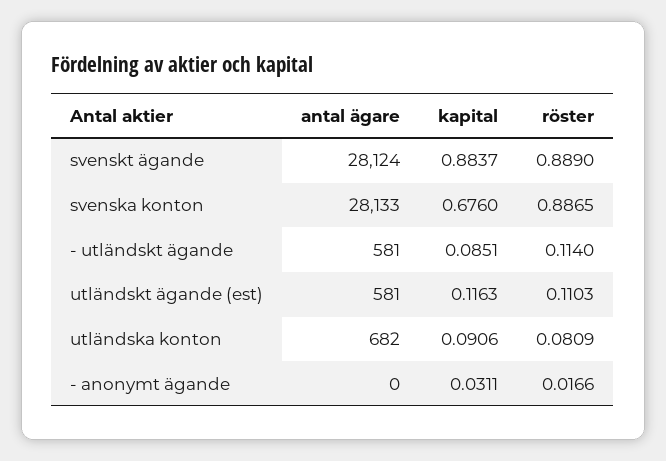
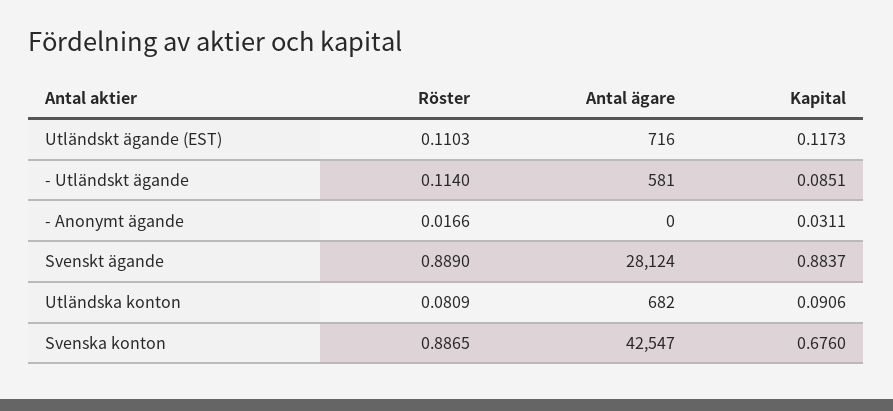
  {
    "antal ägare": {
      "svenskt ägande": 28124,
-     "svenska konton": 28133,
+     "svenska konton": 42547,
      "- utländskt ägande": 581,
-     "utländskt ägande (est)": 581,
+     "utländskt ägande (est)": 716,
      "utländska konton": 682,
      "- anonymt ägande": 0
    },
    "kapital": {
      "svenskt ägande": 0.8837,
      "svenska konton": 0.676,
      "- utländskt ägande": 0.0851,
-     "utländskt ägande (est)": 0.1163,
+     "utländskt ägande (est)": 0.1173,
      "utländska konton": 0.0906,
      "- anonymt ägande": 0.0311
    },
    "röster": {
      "svenskt ägande": 0.889,
      "svenska konton": 0.8865,
      "- utländskt ägande": 0.114,
      "utländskt ägande (est)": 0.1103,
      "utländska konton": 0.0809,
      "- anonymt ägande": 0.0166
    }
  }

